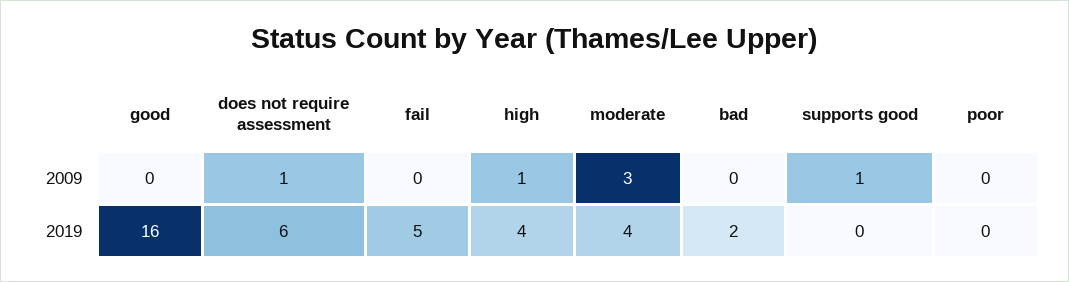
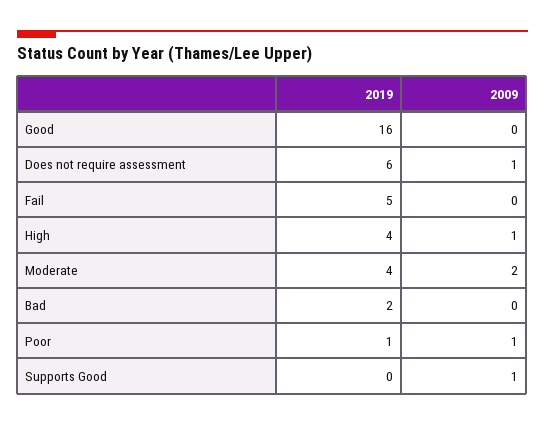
  {
    "good": {
      "2009": 0,
      "2019": 16
    },
    "does not require assessment": {
      "2009": 1,
      "2019": 6
    },
    "fail": {
      "2009": 0,
      "2019": 5
    },
    "high": {
      "2009": 1,
      "2019": 4
    },
    "moderate": {
-     "2009": 3,
+     "2009": 2,
      "2019": 4
    },
    "bad": {
      "2009": 0,
      "2019": 2
    },
    "supports good": {
      "2009": 1,
      "2019": 0
    },
    "poor": {
-     "2009": 0,
+     "2009": 1,
-     "2019": 0
+     "2019": 1
    }
  }

